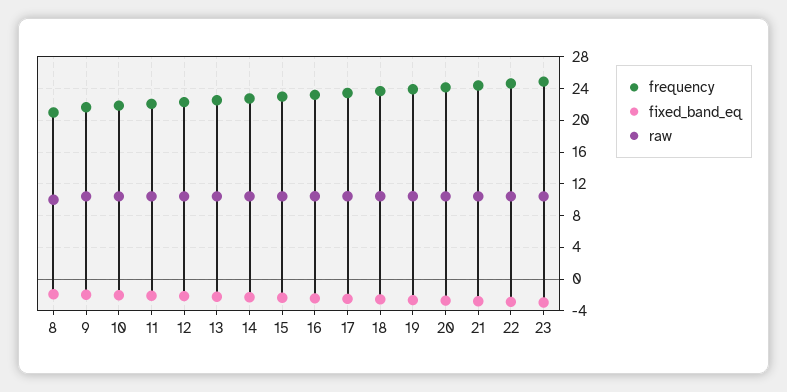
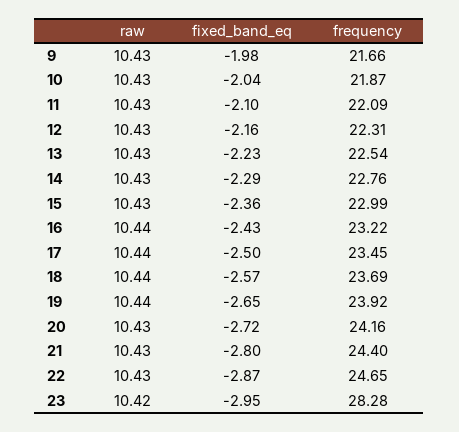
  {
    "frequency": {
-     "8": 21,
      "9": 21.66,
      "10": 21.87,
      "11": 22.09,
      "12": 22.31,
      "13": 22.54,
      "14": 22.76,
      "15": 22.99,
      "16": 23.22,
      "17": 23.45,
      "18": 23.69,
      "19": 23.92,
      "20": 24.16,
      "21": 24.4,
      "22": 24.65,
-     "23": 25
+     "23": 28.28
    },
    "fixed_band_eq": {
-     "8": -2,
      "9": -1.98,
      "10": -2.04,
      "11": -2.1,
      "12": -2.16,
      "13": -2.23,
      "14": -2.29,
      "15": -2.36,
      "16": -2.43,
      "17": -2.5,
      "18": -2.57,
      "19": -2.65,
      "20": -2.72,
      "21": -2.8,
      "22": -2.87,
      "23": -2.95
    },
    "raw": {
-     "8": 10,
      "9": 10.43,
      "10": 10.43,
      "11": 10.43,
      "12": 10.43,
      "13": 10.43,
      "14": 10.43,
      "15": 10.43,
      "16": 10.44,
      "17": 10.44,
      "18": 10.44,
      "19": 10.44,
      "20": 10.43,
      "21": 10.43,
      "22": 10.43,
      "23": 10.42
    }
  }

